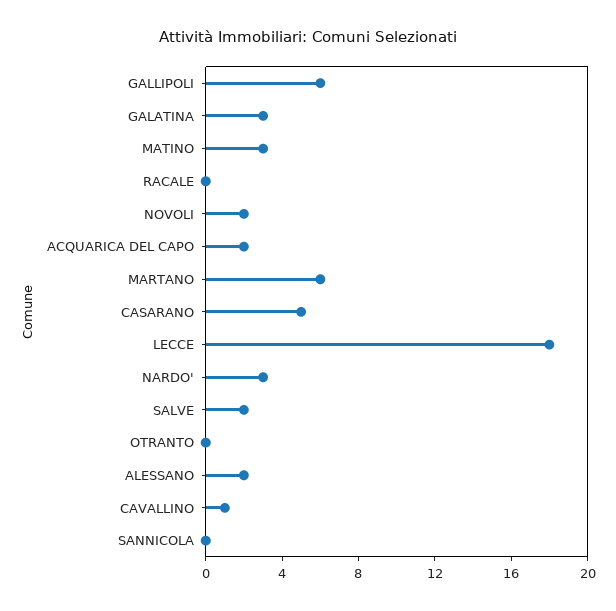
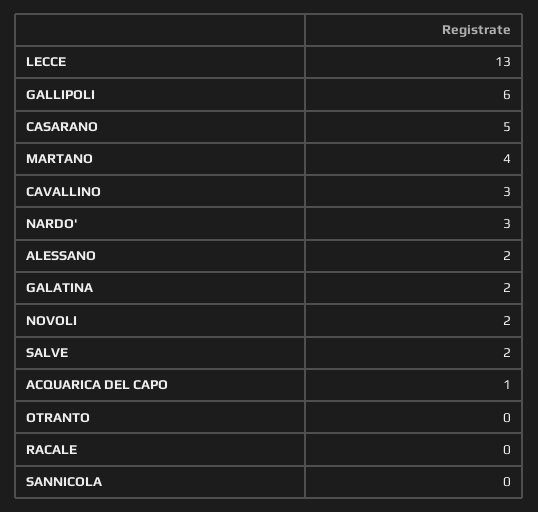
  {
    "GALLIPOLI": 6,
-   "GALATINA": 3,
+   "GALATINA": 2,
-   "MATINO": 3,
    "RACALE": 0,
    "NOVOLI": 2,
-   "ACQUARICA DEL CAPO": 2,
+   "ACQUARICA DEL CAPO": 1,
-   "MARTANO": 6,
+   "MARTANO": 4,
    "CASARANO": 5,
-   "LECCE": 18,
+   "LECCE": 13,
    "NARDO'": 3,
    "SALVE": 2,
    "OTRANTO": 0,
    "ALESSANO": 2,
-   "CAVALLINO": 1,
+   "CAVALLINO": 3,
    "SANNICOLA": 0
  }

